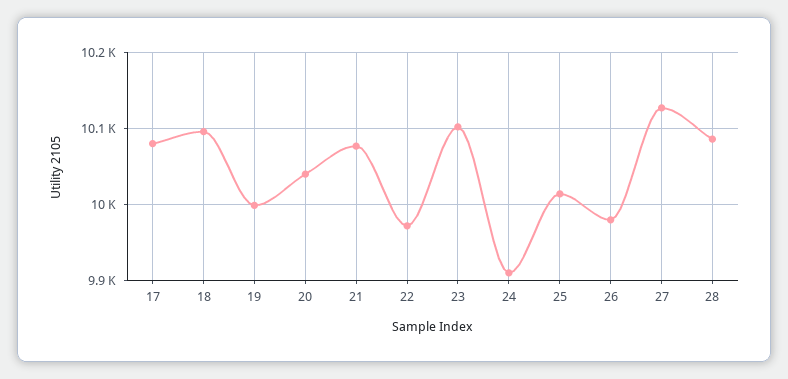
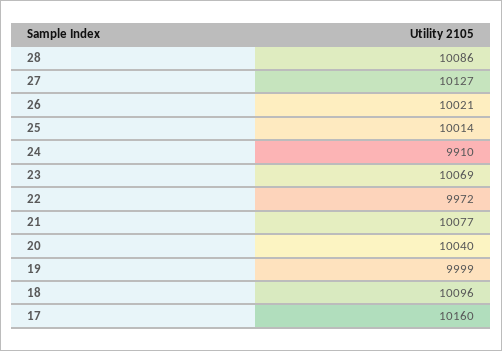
  {
-   "17": 10080,
+   "17": 10160,
    "18": 10096,
    "19": 9999,
    "20": 10040,
    "21": 10077,
    "22": 9972,
-   "23": 10100,
+   "23": 10069,
    "24": 9910,
    "25": 10014,
-   "26": 9980,
+   "26": 10021,
    "27": 10127,
    "28": 10086
  }

